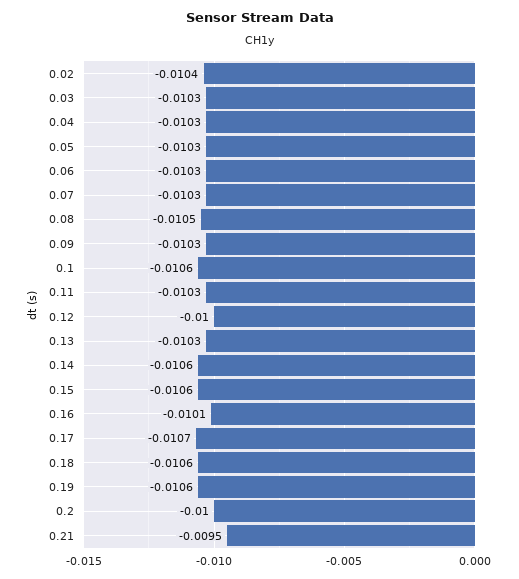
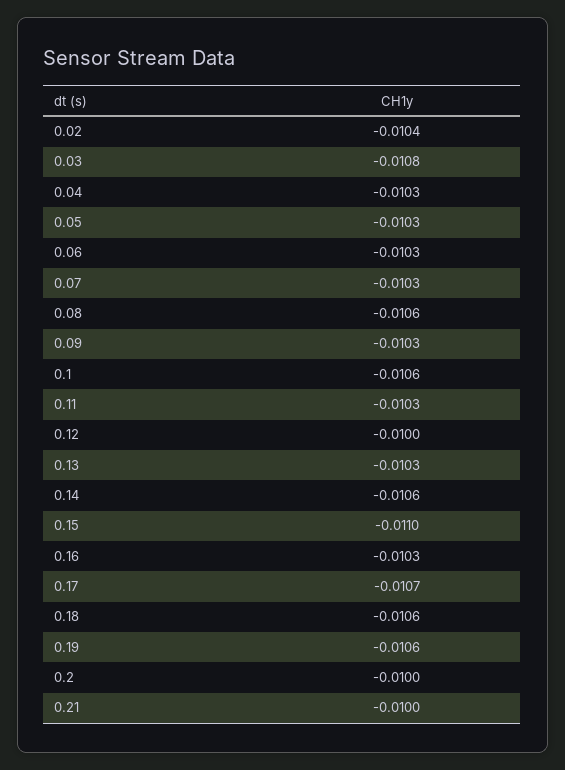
  {
    "0.02": -0.0104,
-   "0.03": -0.0103,
+   "0.03": -0.0108,
    "0.04": -0.0103,
    "0.05": -0.0103,
    "0.06": -0.0103,
    "0.07": -0.0103,
-   "0.08": -0.0105,
+   "0.08": -0.0106,
    "0.09": -0.0103,
    "0.1": -0.0106,
    "0.11": -0.0103,
    "0.12": -0.01,
    "0.13": -0.0103,
    "0.14": -0.0106,
-   "0.15": -0.0106,
+   "0.15": -0.011,
-   "0.16": -0.0101,
+   "0.16": -0.0103,
    "0.17": -0.0107,
    "0.18": -0.0106,
    "0.19": -0.0106,
    "0.2": -0.01,
-   "0.21": -0.0095
+   "0.21": -0.01
  }

